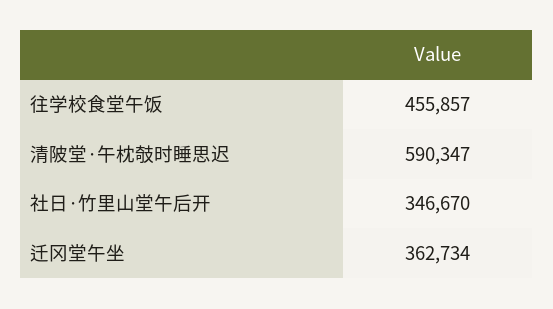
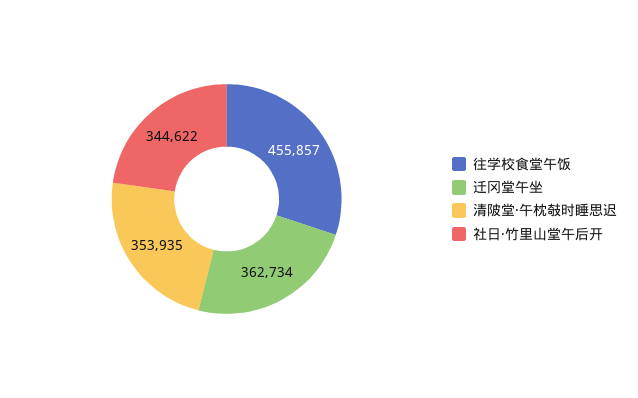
  {
    "往学校食堂午饭": 455857,
-   "清陂堂·午枕攲时睡思迟": 590347,
+   "清陂堂·午枕攲时睡思迟": 353935,
-   "社日·竹里山堂午后开": 346670,
+   "社日·竹里山堂午后开": 344622,
    "迁冈堂午坐": 362734
  }

